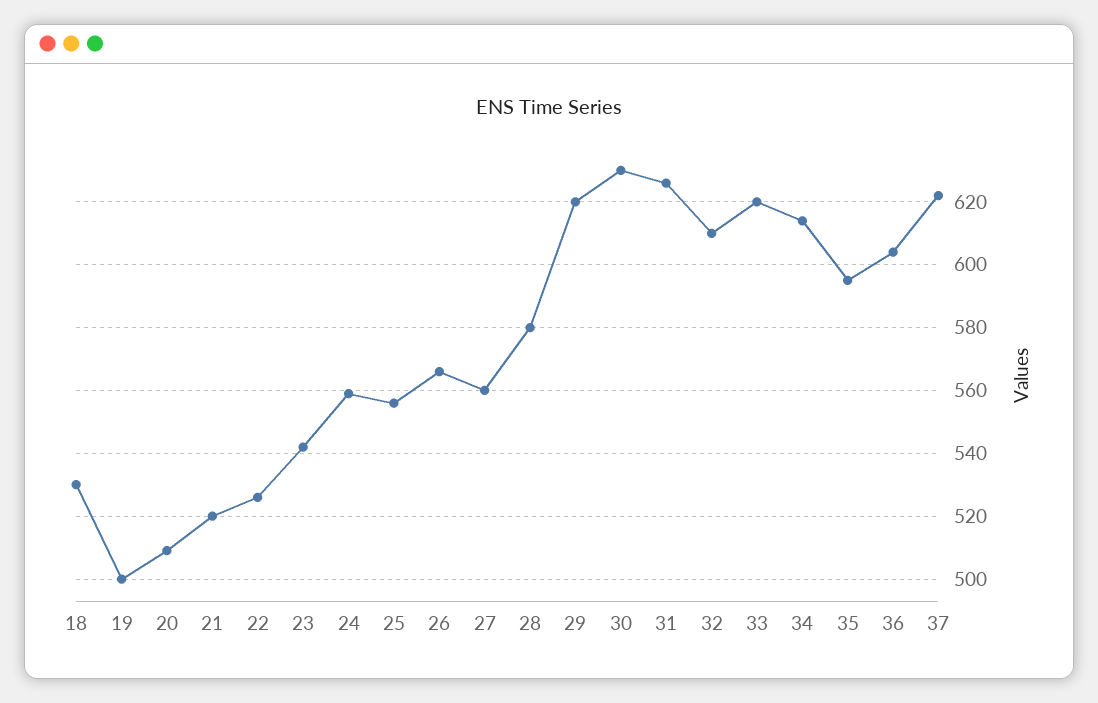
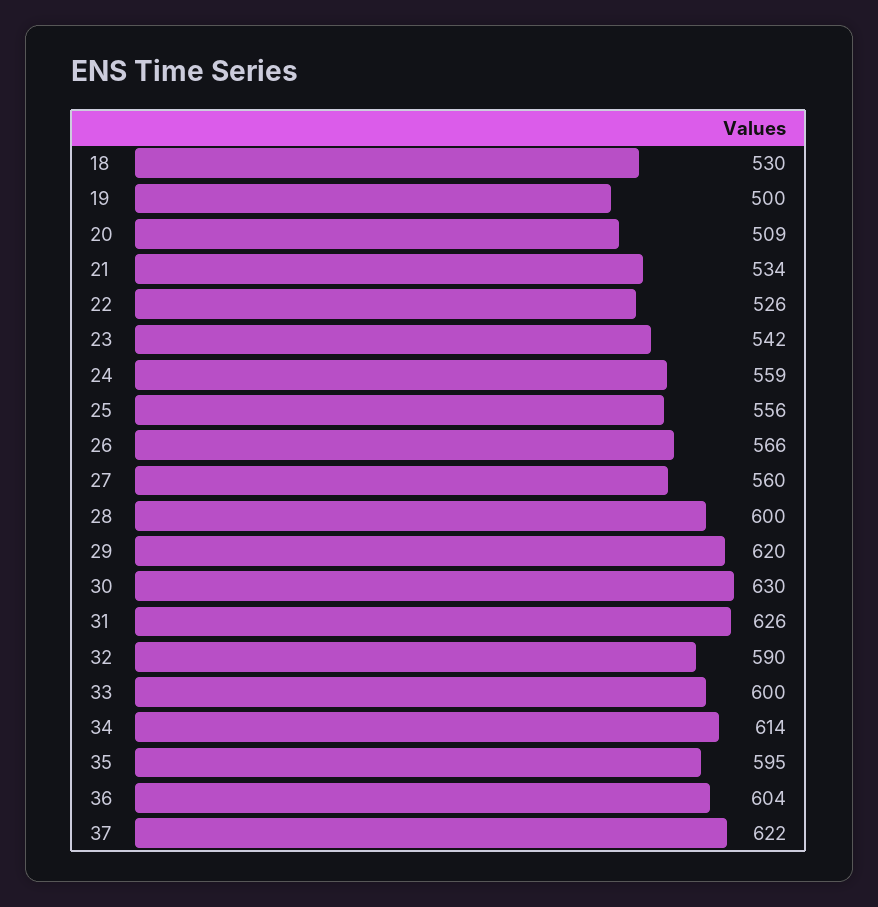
  {
    "18": 530,
    "19": 500,
    "20": 509,
-   "21": 520,
+   "21": 534,
    "22": 526,
    "23": 542,
    "24": 559,
    "25": 556,
    "26": 566,
    "27": 560,
-   "28": 580,
+   "28": 600,
    "29": 620,
    "30": 630,
    "31": 626,
-   "32": 610,
+   "32": 590,
-   "33": 620,
+   "33": 600,
    "34": 614,
    "35": 595,
    "36": 604,
    "37": 622
  }

